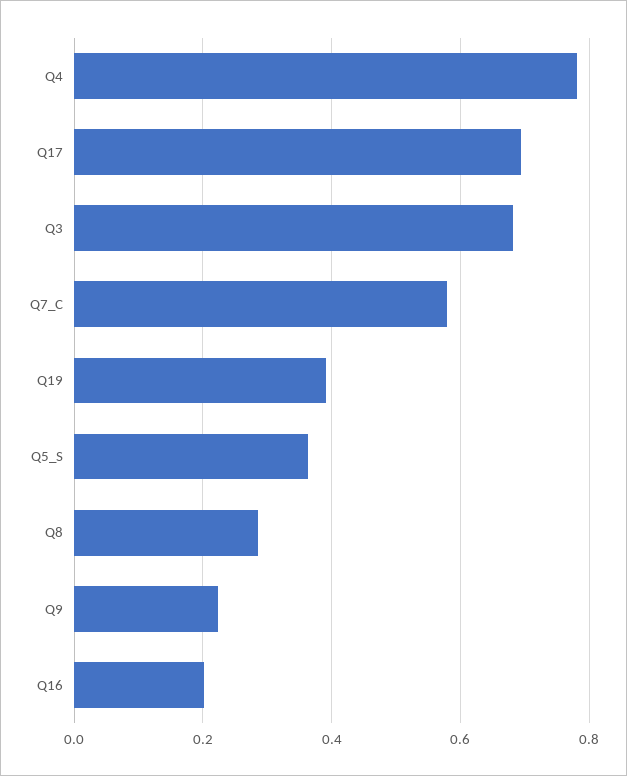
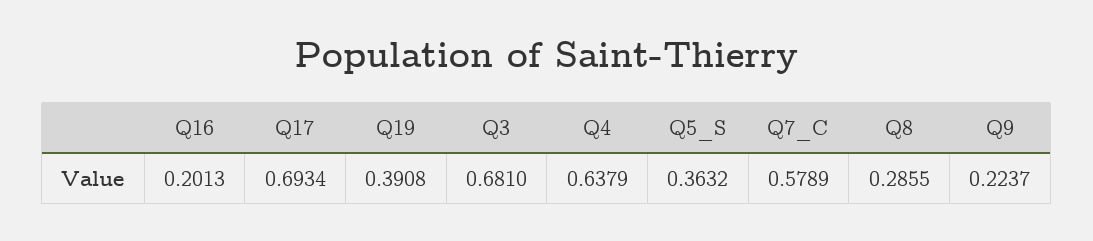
  {
-   "Q4": 0.78,
+   "Q4": 0.6379,
    "Q17": 0.6934,
    "Q3": 0.681,
    "Q7_C": 0.5789,
    "Q19": 0.3908,
    "Q5_S": 0.3632,
    "Q8": 0.2855,
    "Q9": 0.2237,
    "Q16": 0.2013
  }

